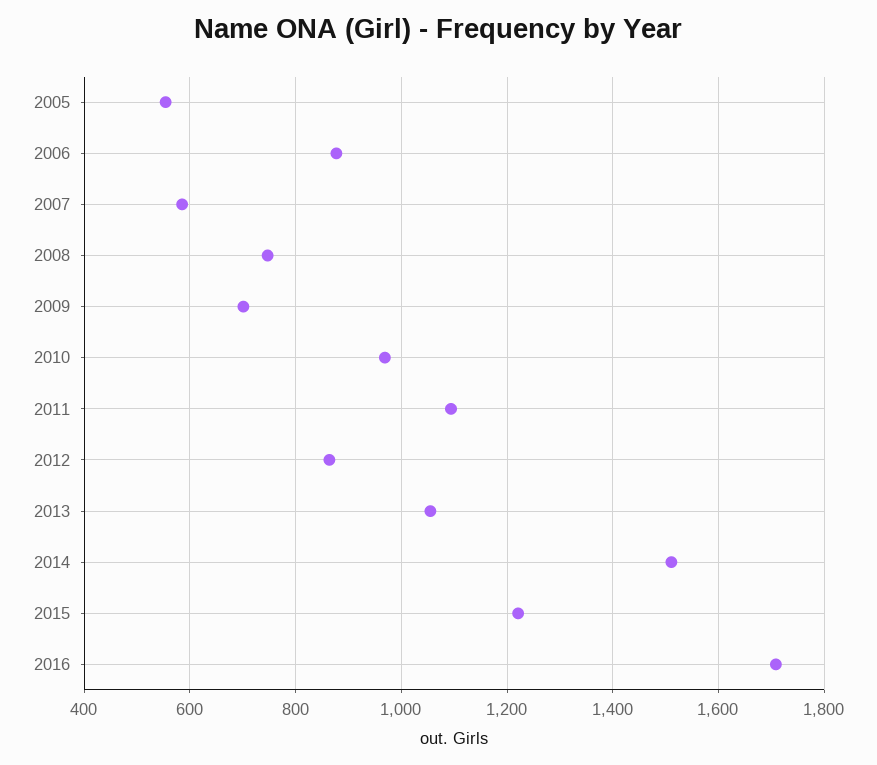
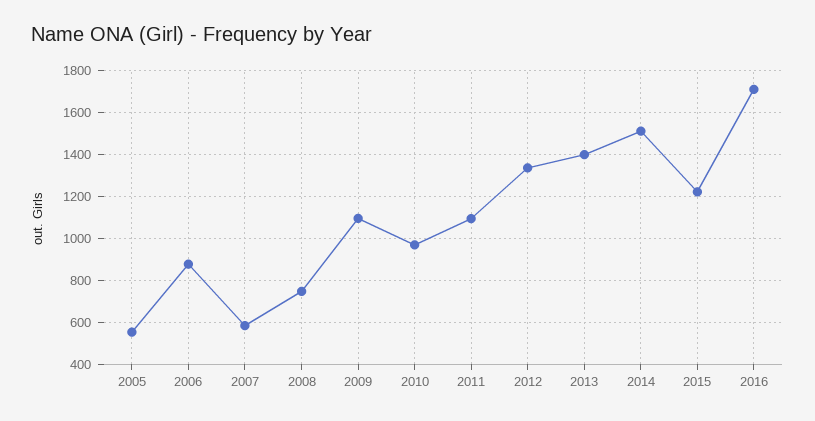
  {
    "2005": 560,
    "2006": 880,
    "2007": 580,
    "2008": 740,
-   "2009": 700,
+   "2009": 1100,
    "2010": 960,
    "2011": 1100,
-   "2012": 860,
+   "2012": 1350,
-   "2013": 1060,
+   "2013": 1400,
    "2014": 1520,
    "2015": 1220,
    "2016": 1700
  }

